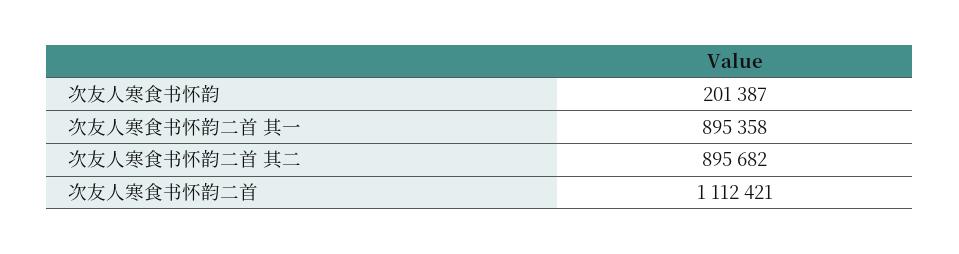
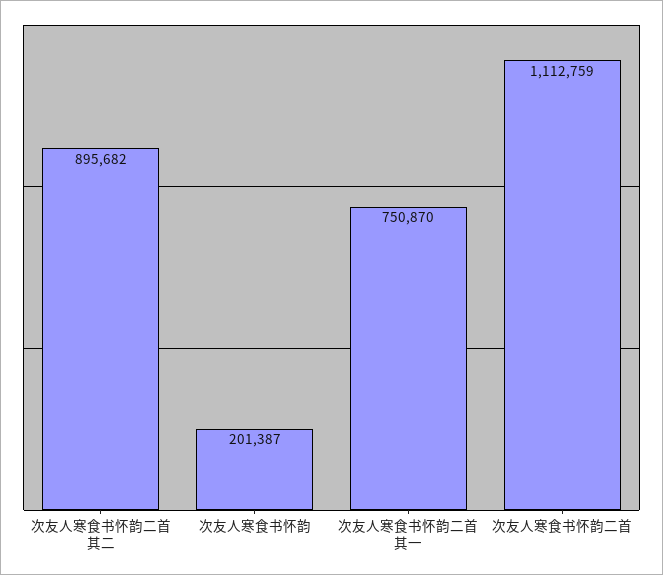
  {
    "次友人寒食书怀韵": 201387,
-   "次友人寒食书怀韵二首 其一": 895358,
+   "次友人寒食书怀韵二首 其一": 750870,
    "次友人寒食书怀韵二首 其二": 895682,
-   "次友人寒食书怀韵二首": 1112421
+   "次友人寒食书怀韵二首": 1112759
  }

